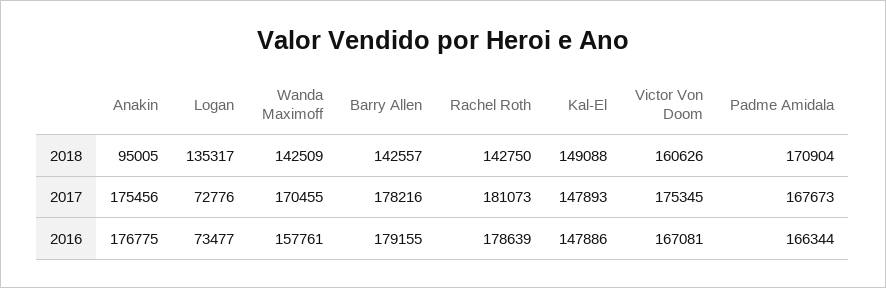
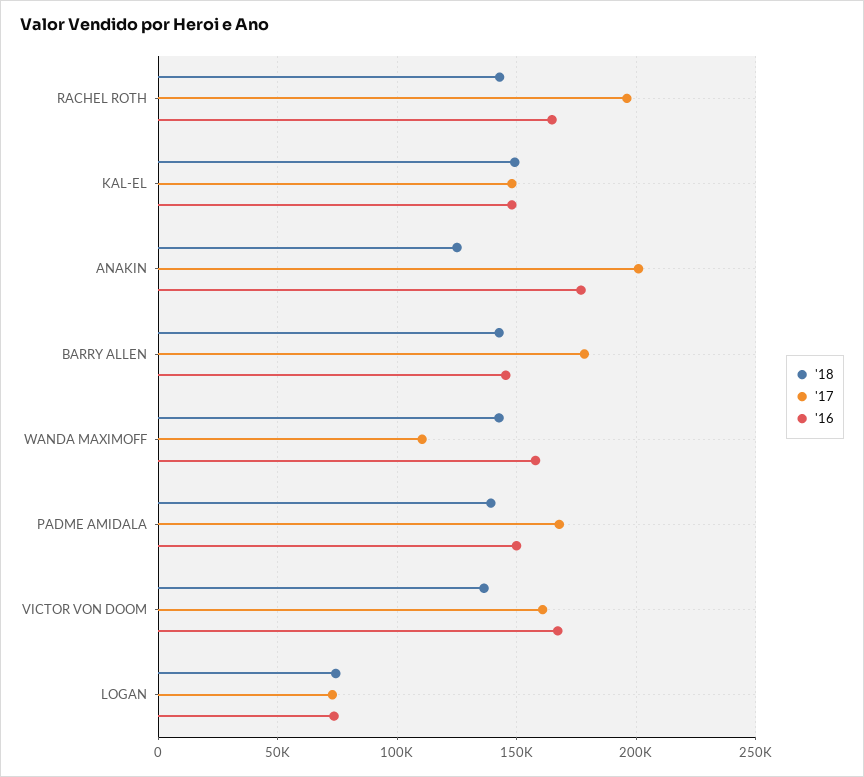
  {
    "2018": {
-     "Anakin": 95005,
+     "Anakin": 125000,
-     "Logan": 135317,
+     "Logan": 75000,
      "Wanda Maximoff": 142509,
      "Barry Allen": 142557,
      "Rachel Roth": 142750,
      "Kal-El": 149088,
-     "Victor Von Doom": 160626,
+     "Victor Von Doom": 135000,
-     "Padme Amidala": 170904
+     "Padme Amidala": 140000
    },
    "2017": {
-     "Anakin": 175456,
+     "Anakin": 200000,
      "Logan": 72776,
-     "Wanda Maximoff": 170455,
+     "Wanda Maximoff": 110000,
      "Barry Allen": 178216,
-     "Rachel Roth": 181073,
+     "Rachel Roth": 195000,
      "Kal-El": 147893,
-     "Victor Von Doom": 175345,
+     "Victor Von Doom": 160000,
      "Padme Amidala": 167673
    },
    "2016": {
      "Anakin": 176775,
      "Logan": 73477,
      "Wanda Maximoff": 157761,
-     "Barry Allen": 179155,
+     "Barry Allen": 145000,
-     "Rachel Roth": 178639,
+     "Rachel Roth": 165000,
      "Kal-El": 147886,
      "Victor Von Doom": 167081,
-     "Padme Amidala": 166344
+     "Padme Amidala": 150000
    }
  }

